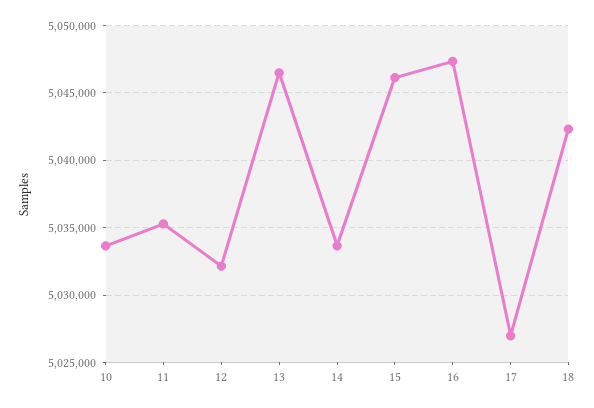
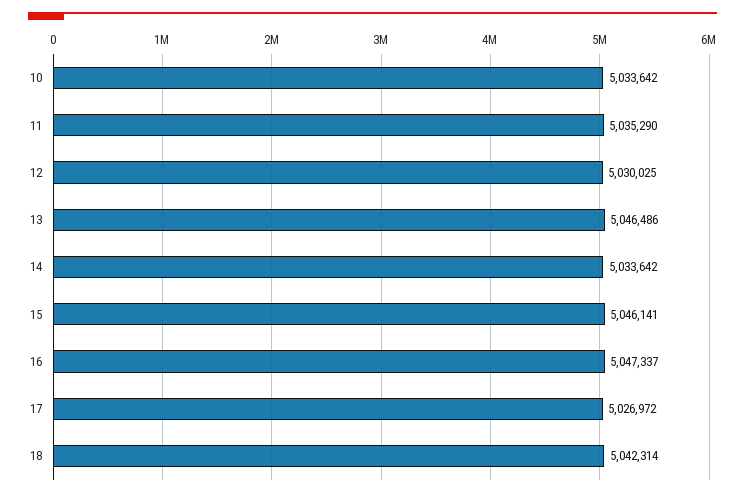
  {
    "10": 5033642,
    "11": 5035290,
-   "12": 5032000,
+   "12": 5030025,
    "13": 5046486,
    "14": 5033642,
    "15": 5046141,
    "16": 5047337,
    "17": 5026972,
    "18": 5042314
  }

